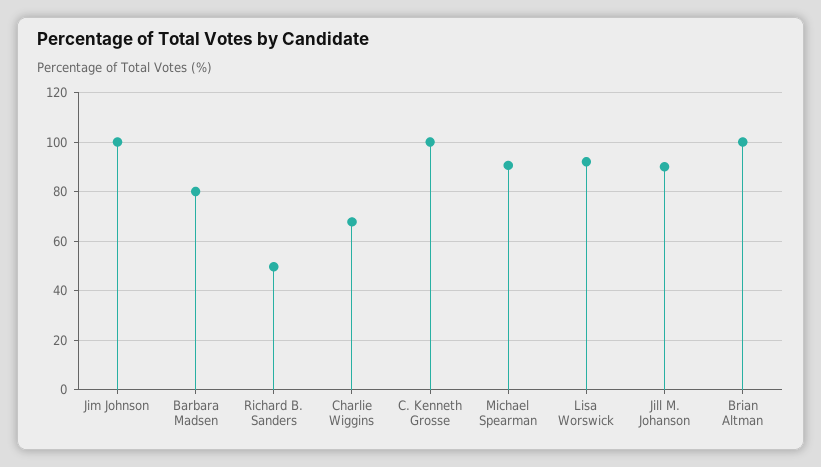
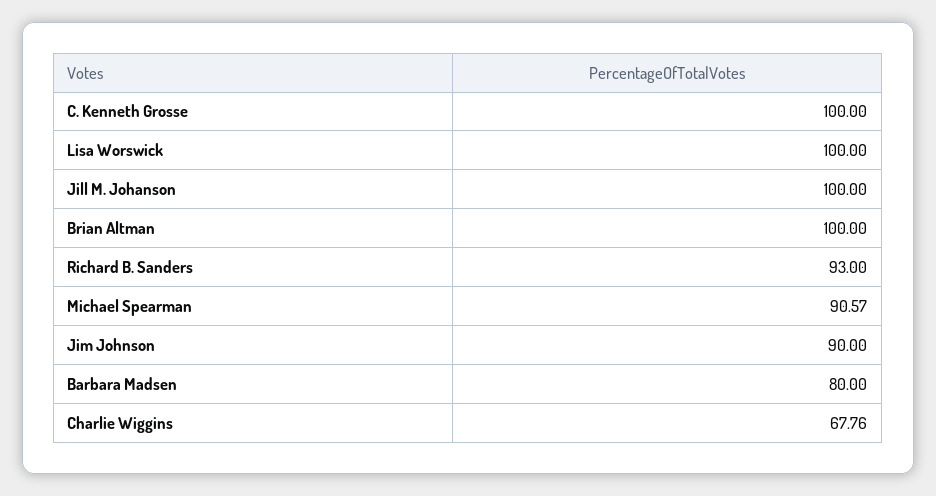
  {
-   "Jim Johnson": 100,
+   "Jim Johnson": 90,
    "Barbara Madsen": 80,
-   "Richard B. Sanders": 50,
+   "Richard B. Sanders": 93,
    "Charlie Wiggins": 67.76,
    "C. Kenneth Grosse": 100,
    "Michael Spearman": 90.57,
-   "Lisa Worswick": 92.5,
+   "Lisa Worswick": 100,
-   "Jill M. Johanson": 90,
+   "Jill M. Johanson": 100,
    "Brian Altman": 100
  }

